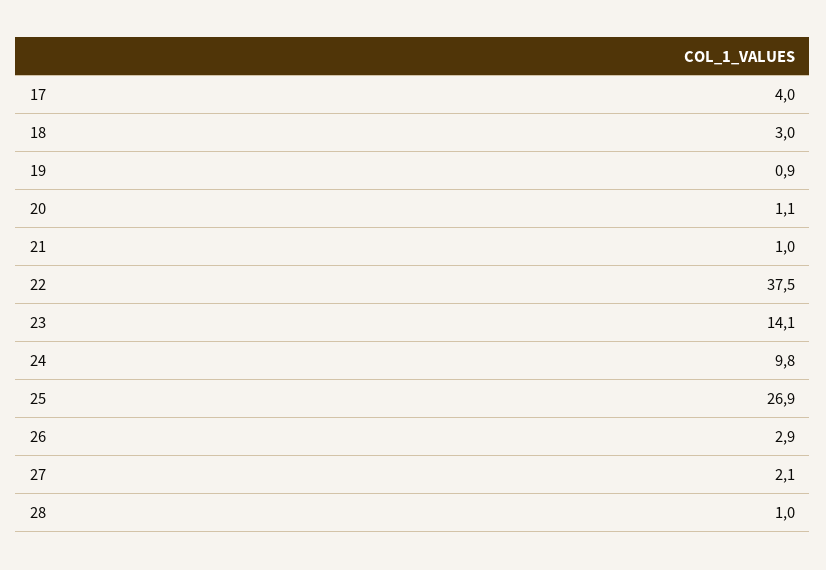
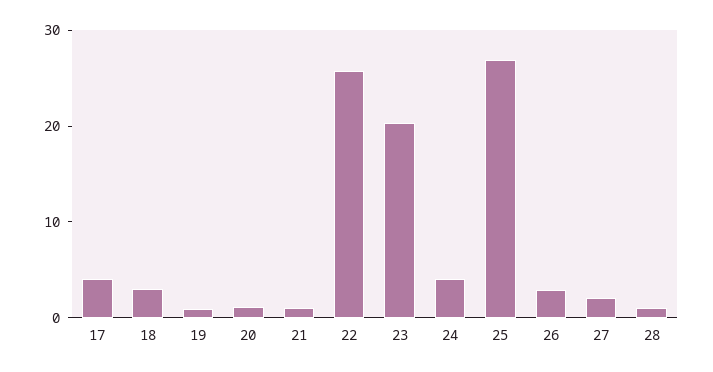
  {
    "17": 4,
    "18": 3,
    "19": 0.9,
    "20": 1.1,
    "21": 1,
-   "22": 37.5,
+   "22": 26,
-   "23": 14.1,
+   "23": 20,
-   "24": 9.8,
+   "24": 4,
    "25": 26.9,
    "26": 2.9,
    "27": 2.1,
    "28": 1
  }

